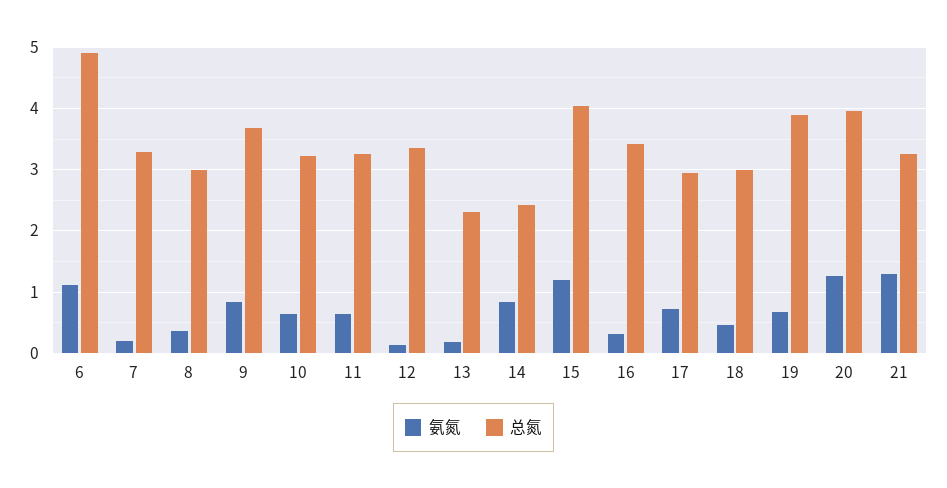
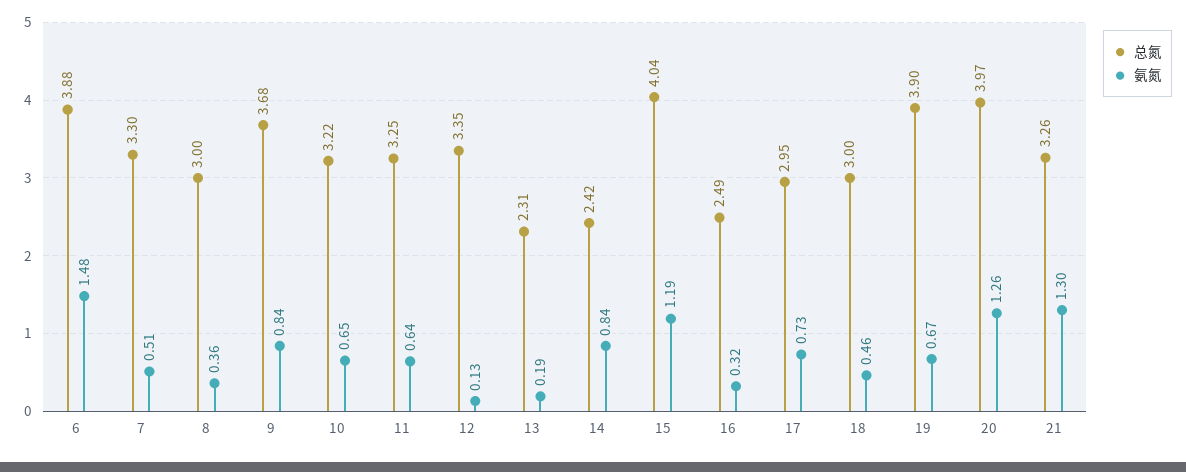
  {
    "氨氮": {
-     "6": 1.1,
+     "6": 1.48,
-     "7": 0.2,
+     "7": 0.51,
      "8": 0.36,
      "9": 0.84,
      "10": 0.65,
      "11": 0.64,
      "12": 0.13,
      "13": 0.19,
      "14": 0.84,
      "15": 1.19,
      "16": 0.32,
      "17": 0.73,
      "18": 0.46,
      "19": 0.67,
      "20": 1.26,
      "21": 1.3
    },
    "总氮": {
-     "6": 4.9,
+     "6": 3.88,
      "7": 3.3,
      "8": 3,
      "9": 3.68,
      "10": 3.22,
      "11": 3.25,
      "12": 3.35,
      "13": 2.31,
      "14": 2.42,
      "15": 4.04,
-     "16": 3.4,
+     "16": 2.49,
      "17": 2.95,
      "18": 3,
      "19": 3.9,
      "20": 3.97,
      "21": 3.26
    }
  }

